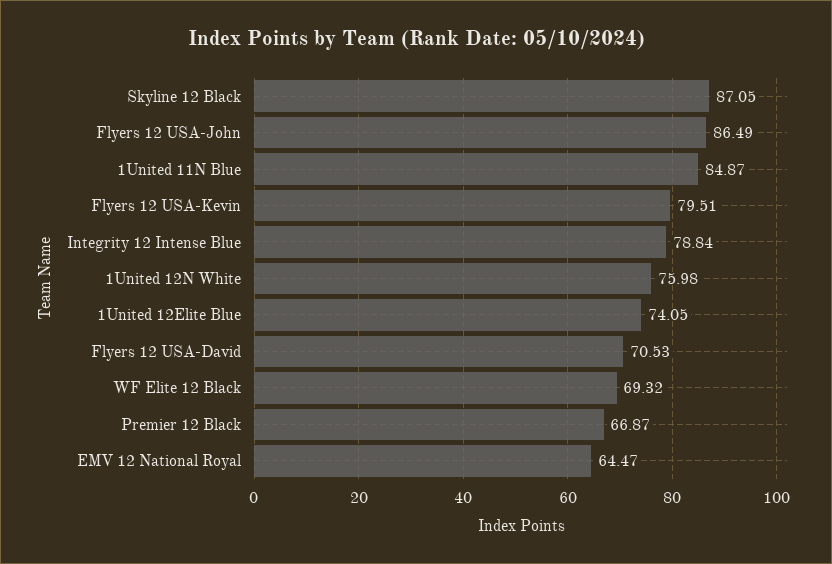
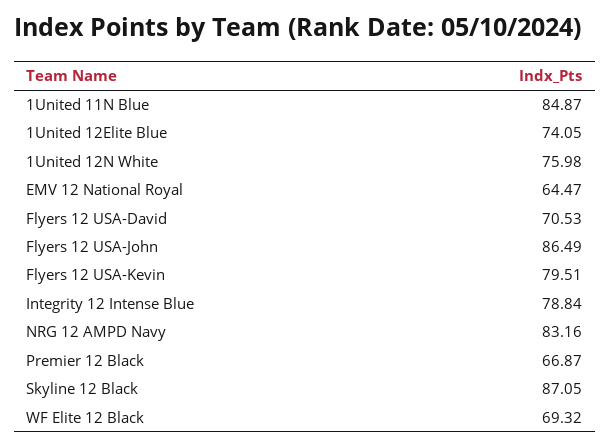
  {
    "Skyline 12 Black": 87.05,
    "Flyers 12 USA-John": 86.49,
    "1United 11N Blue": 84.87,
    "Flyers 12 USA-Kevin": 79.51,
    "Integrity 12 Intense Blue": 78.84,
    "1United 12N White": 75.98,
    "1United 12Elite Blue": 74.05,
    "Flyers 12 USA-David": 70.53,
    "WF Elite 12 Black": 69.32,
    "Premier 12 Black": 66.87,
-   "EMV 12 National Royal": 64.47
+   "EMV 12 National Royal": 64.47,
+   "NRG 12 AMPD Navy": 83.16
  }

